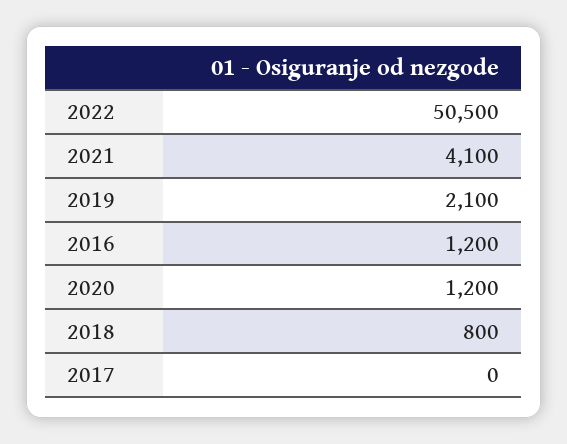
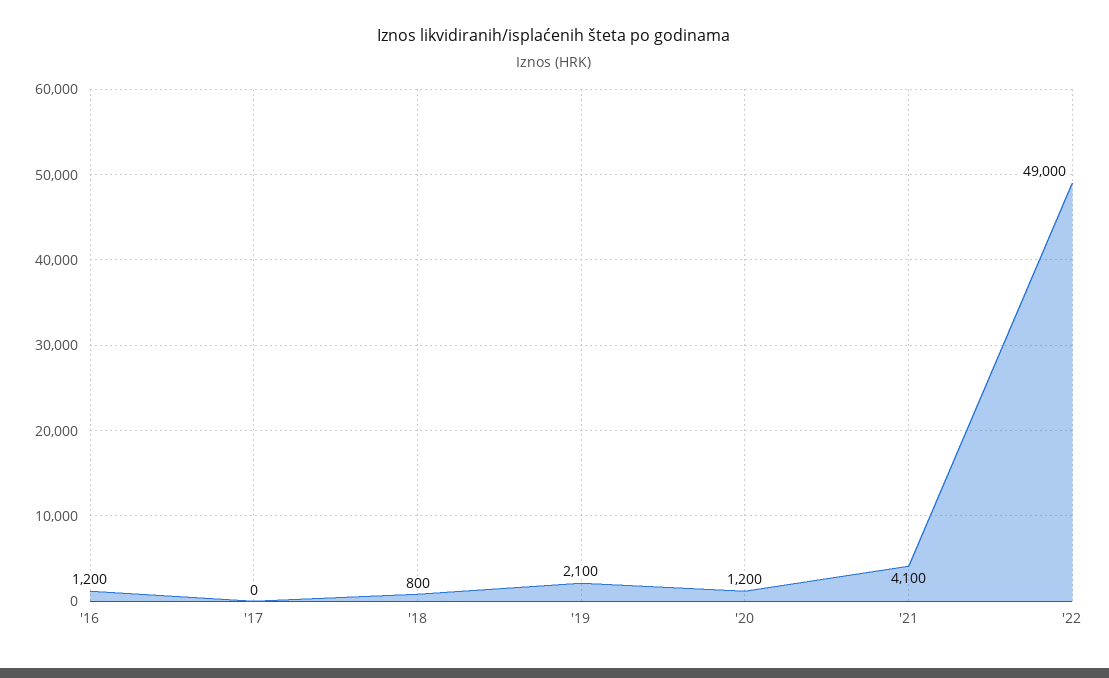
  {
-   "2022": 50500,
+   "2022": 49000,
    "2021": 4100,
    "2019": 2100,
    "2016": 1200,
    "2020": 1200,
    "2018": 800,
    "2017": 0
  }

